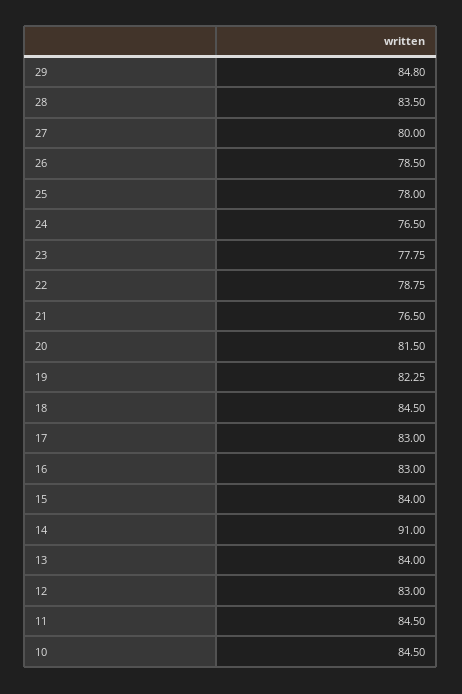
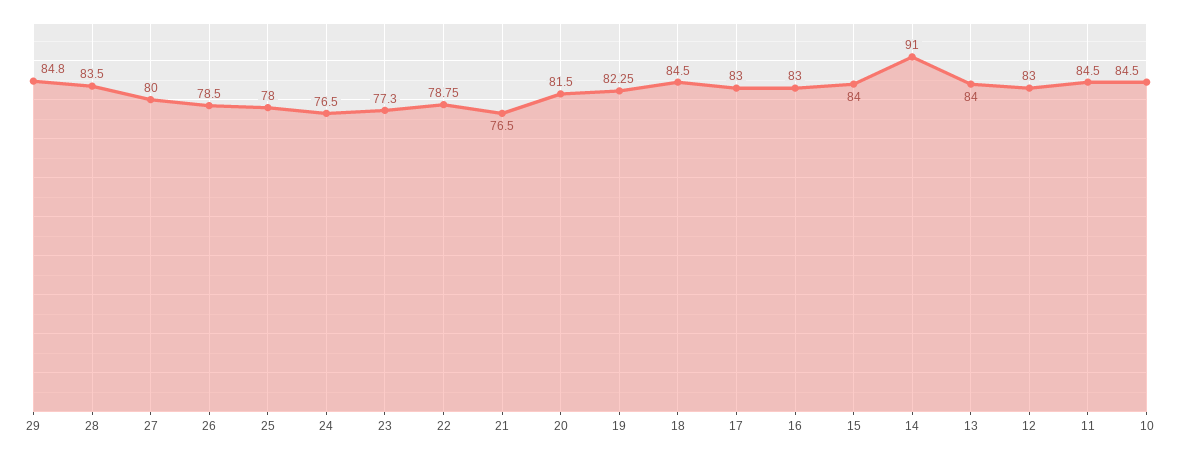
  {
    "29": 84.8,
    "28": 83.5,
    "27": 80,
    "26": 78.5,
    "25": 78,
    "24": 76.5,
-   "23": 77.75,
+   "23": 77.3,
    "22": 78.75,
    "21": 76.5,
    "20": 81.5,
    "19": 82.25,
    "18": 84.5,
    "17": 83,
    "16": 83,
    "15": 84,
    "14": 91,
    "13": 84,
    "12": 83,
    "11": 84.5,
    "10": 84.5
  }

